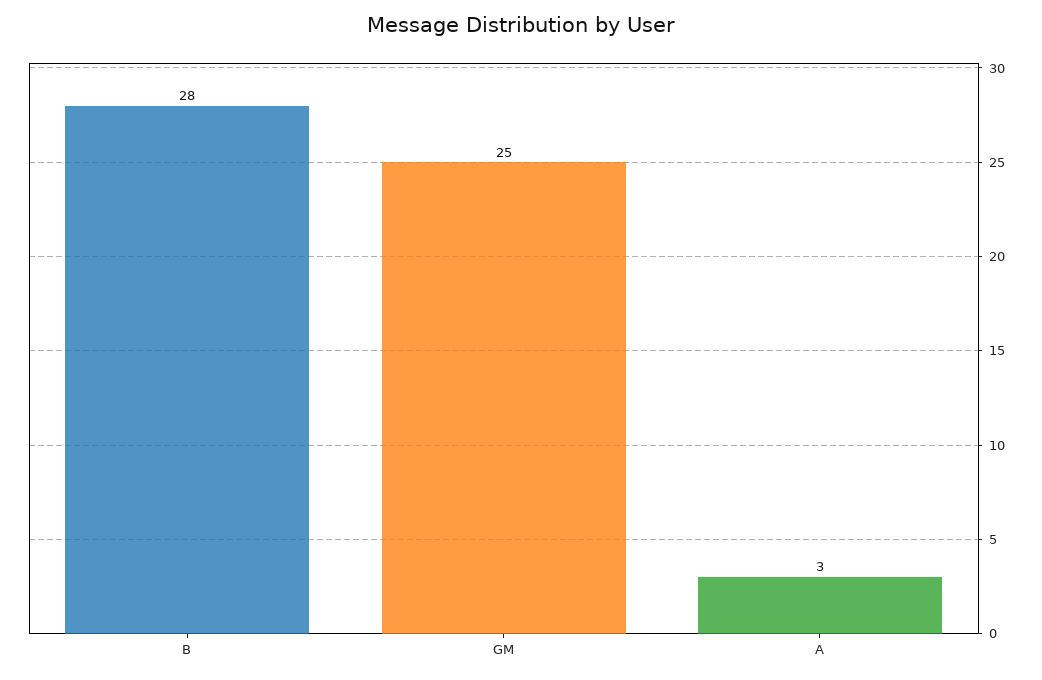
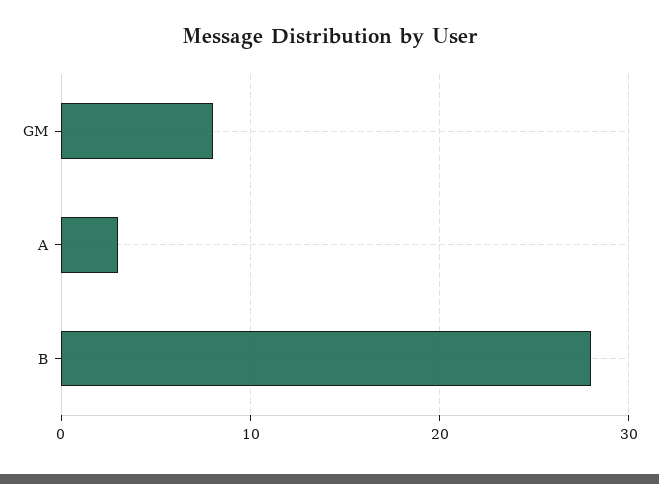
  {
    "B": 28,
-   "GM": 25,
+   "GM": 8,
    "A": 3
  }

